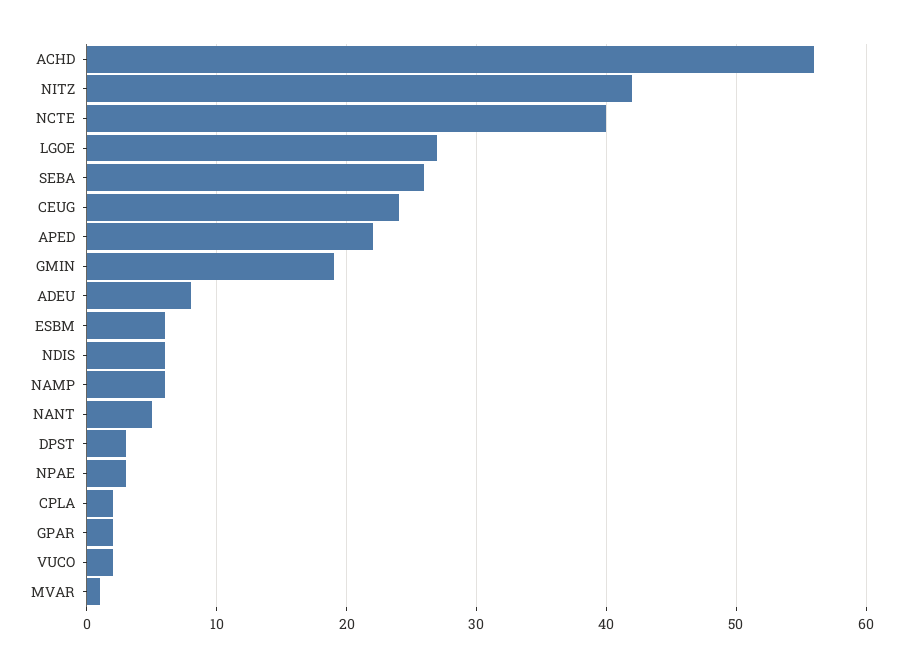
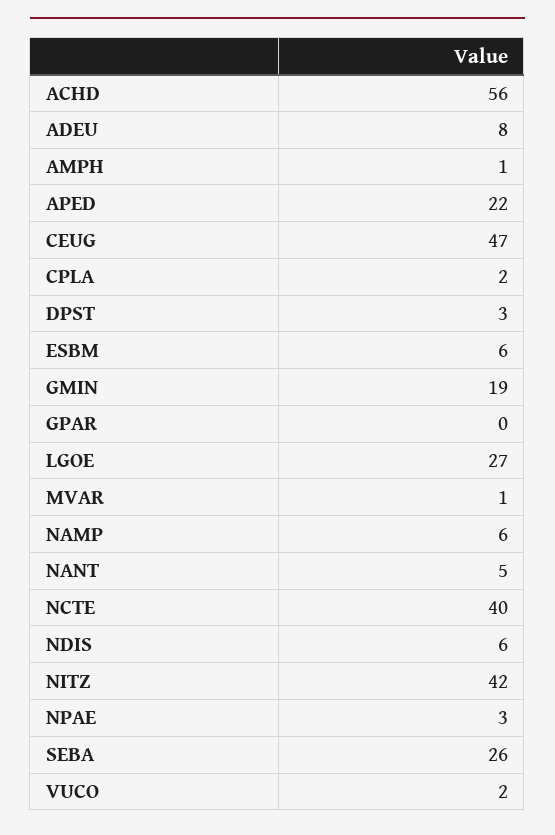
  {
    "ACHD": 56,
    "NITZ": 42,
    "NCTE": 40,
    "LGOE": 27,
    "SEBA": 26,
-   "CEUG": 24,
+   "CEUG": 47,
    "APED": 22,
    "GMIN": 19,
    "ADEU": 8,
    "ESBM": 6,
    "NDIS": 6,
    "NAMP": 6,
    "NANT": 5,
    "DPST": 3,
    "NPAE": 3,
    "CPLA": 2,
-   "GPAR": 2,
+   "GPAR": 0,
    "VUCO": 2,
-   "MVAR": 1
+   "MVAR": 1,
+   "AMPH": 1
  }

